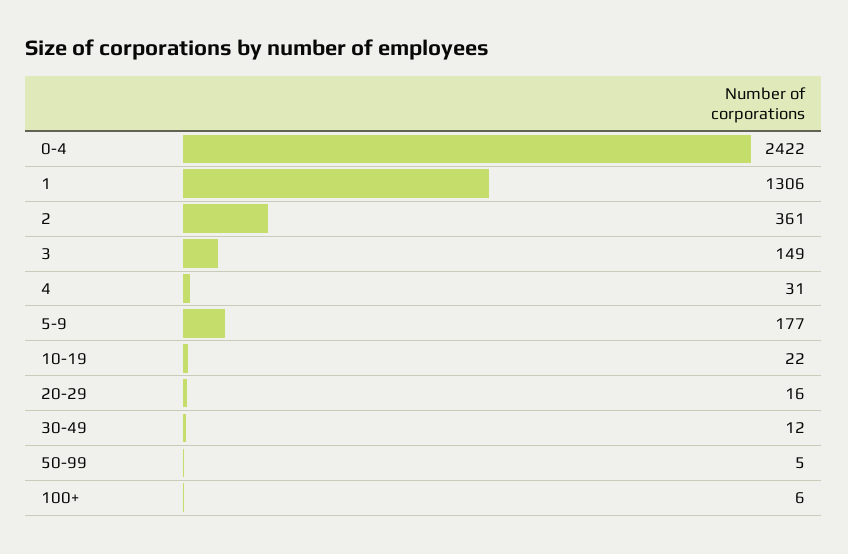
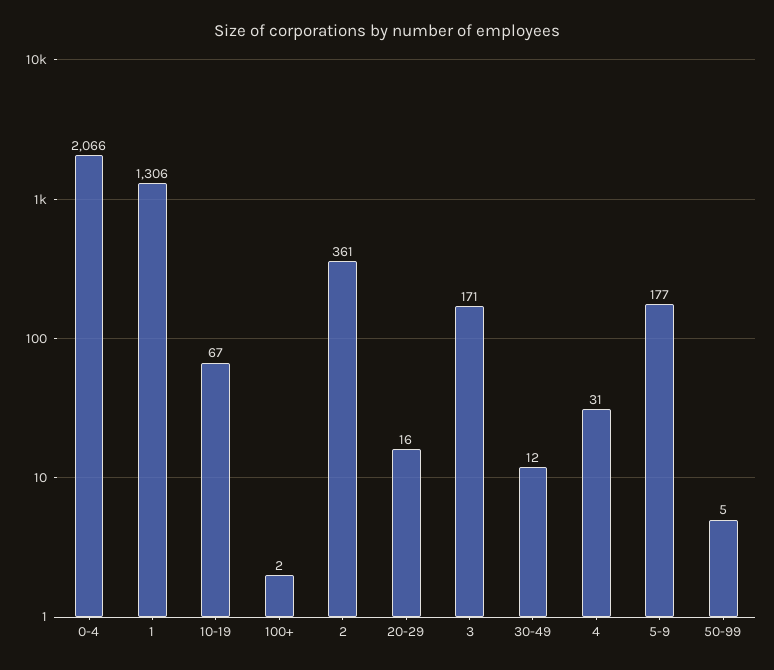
  {
-   "0-4": 2422,
+   "0-4": 2066,
    "1": 1306,
    "2": 361,
-   "3": 149,
+   "3": 171,
    "4": 31,
    "5-9": 177,
-   "10-19": 22,
+   "10-19": 67,
    "20-29": 16,
    "30-49": 12,
    "50-99": 5,
-   "100+": 6
+   "100+": 2
  }

